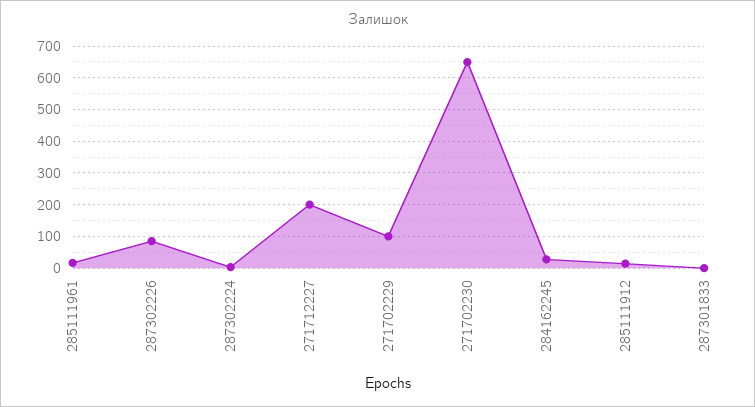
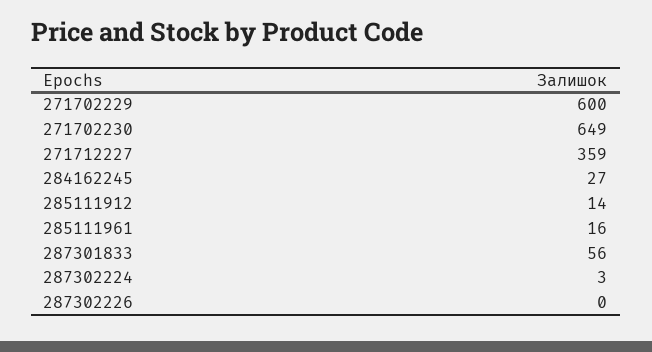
  {
    "285111961": 16,
-   "287302226": 80,
+   "287302226": 0,
    "287302224": 3,
-   "271712227": 200,
+   "271712227": 359,
-   "271702229": 100,
+   "271702229": 600,
    "271702230": 649,
    "284162245": 27,
    "285111912": 14,
-   "287301833": 0
+   "287301833": 56
  }

